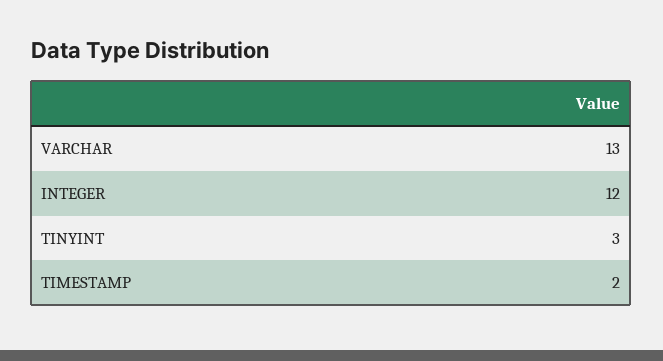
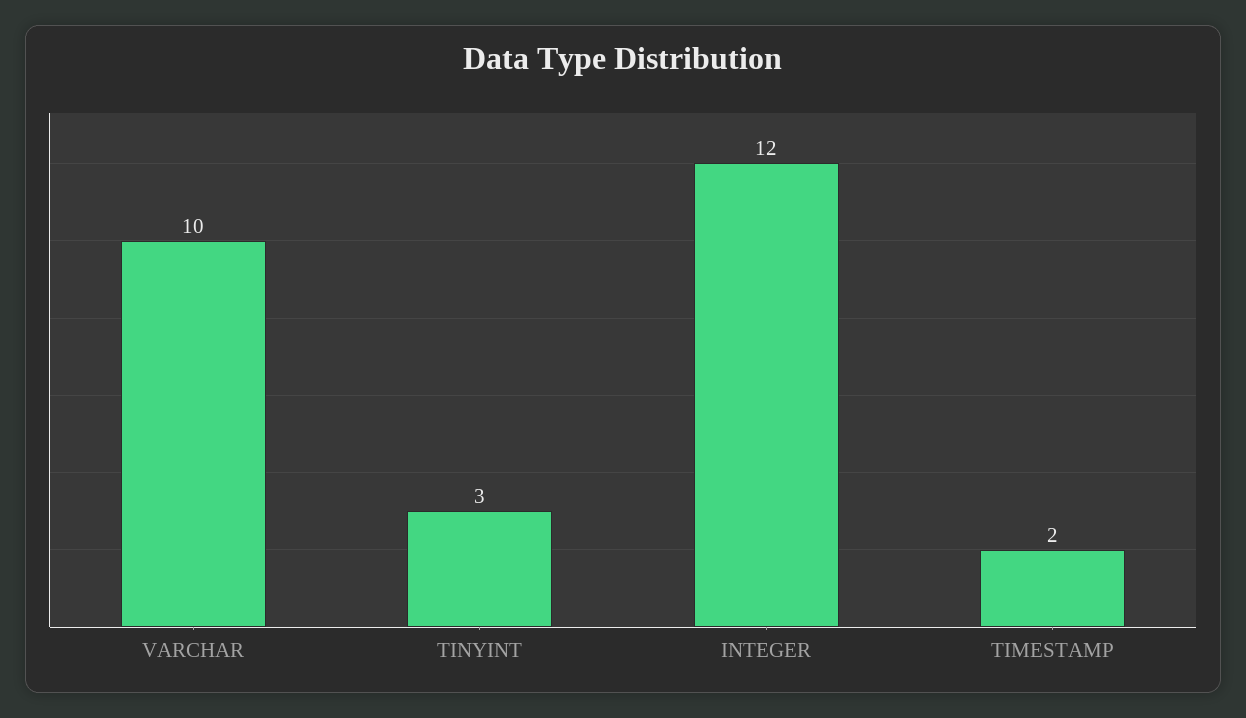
  {
-   "VARCHAR": 13,
+   "VARCHAR": 10,
    "INTEGER": 12,
    "TINYINT": 3,
    "TIMESTAMP": 2
  }

